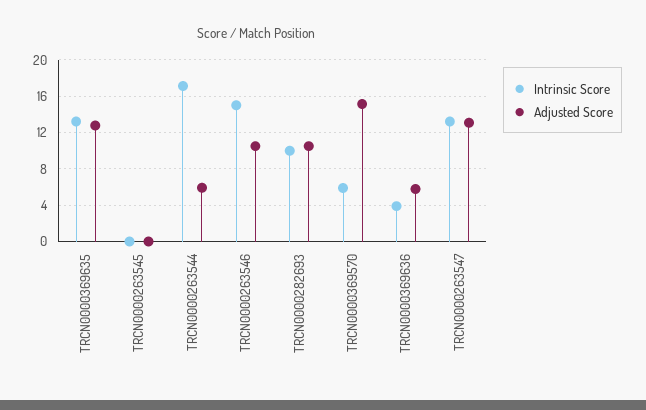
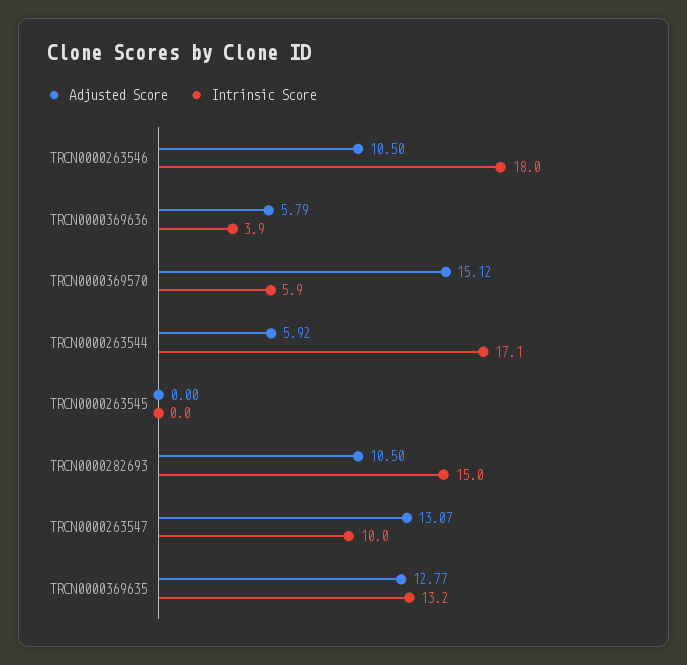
  {
    "Intrinsic Score": {
      "TRCN0000369635": 13.2,
      "TRCN0000263545": 0,
      "TRCN0000263544": 17.1,
-     "TRCN0000263546": 15,
+     "TRCN0000263546": 18,
-     "TRCN0000282693": 10,
+     "TRCN0000282693": 15,
      "TRCN0000369570": 5.9,
      "TRCN0000369636": 3.9,
-     "TRCN0000263547": 13
+     "TRCN0000263547": 10
    },
    "Adjusted Score": {
      "TRCN0000369635": 12.77,
      "TRCN0000263545": 0,
      "TRCN0000263544": 5.92,
      "TRCN0000263546": 10.5,
      "TRCN0000282693": 10.5,
      "TRCN0000369570": 15.12,
      "TRCN0000369636": 5.79,
      "TRCN0000263547": 13.07
    }
  }

